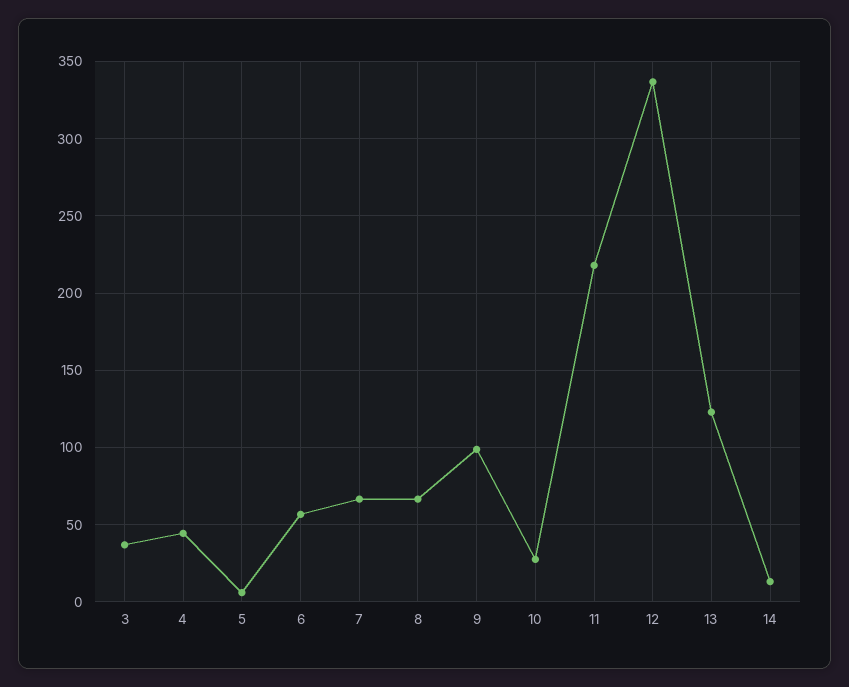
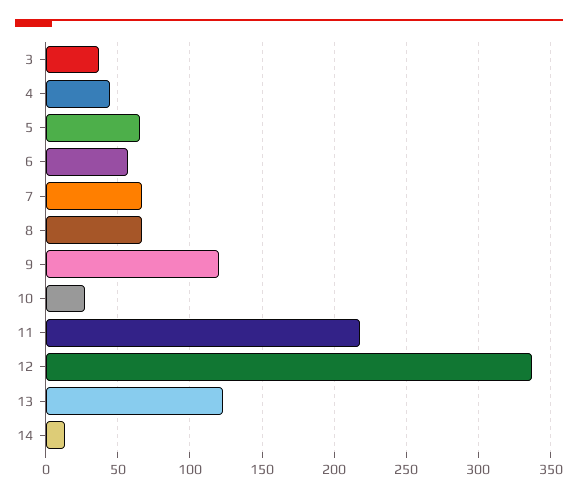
  {
    "3": 35,
    "4": 45,
-   "5": 5,
+   "5": 65,
    "6": 55,
    "7": 65,
    "8": 65,
-   "9": 100,
+   "9": 120,
    "10": 30,
    "11": 220,
    "12": 335,
    "13": 125,
    "14": 15
  }

